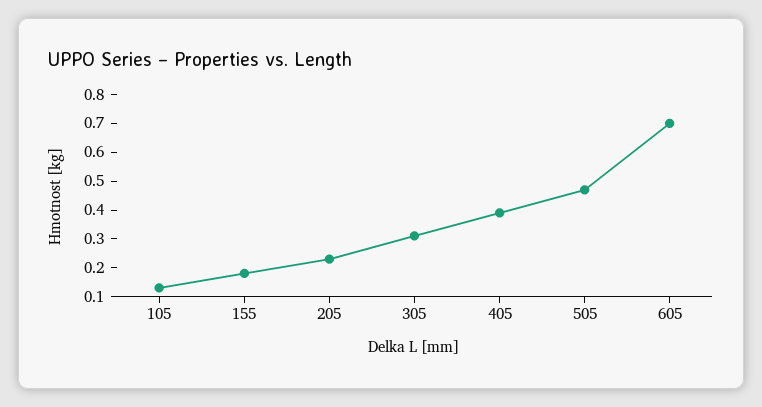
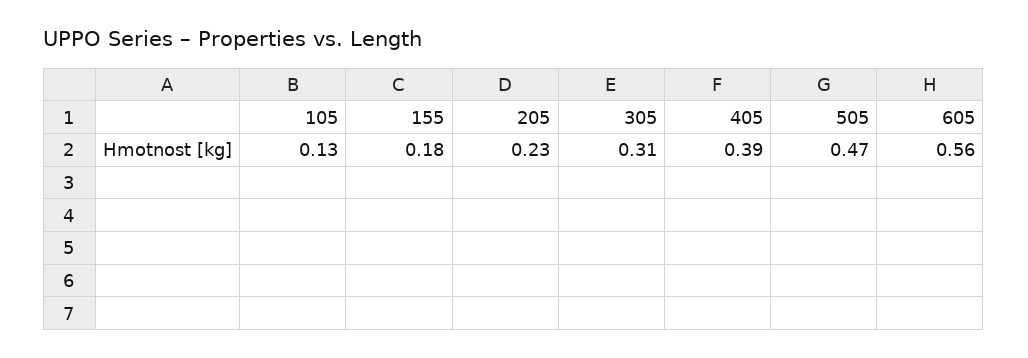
  {
    "105": 0.13,
    "155": 0.18,
    "205": 0.23,
    "305": 0.31,
    "405": 0.39,
    "505": 0.47,
-   "605": 0.7
+   "605": 0.56
  }

